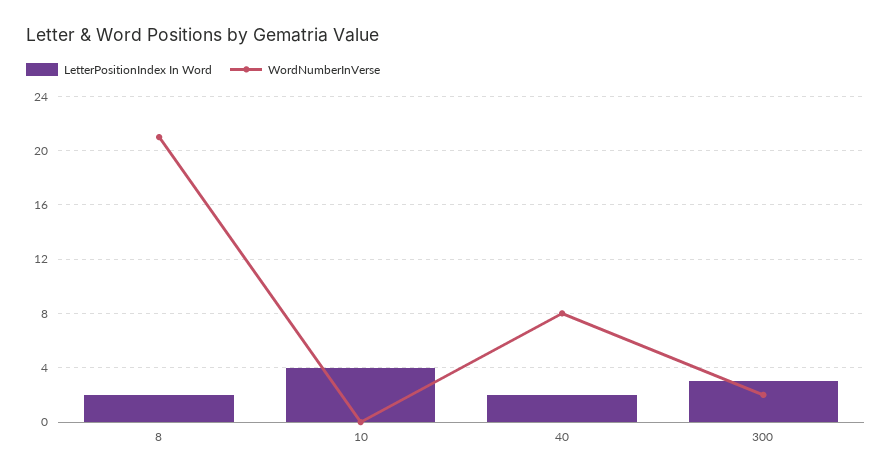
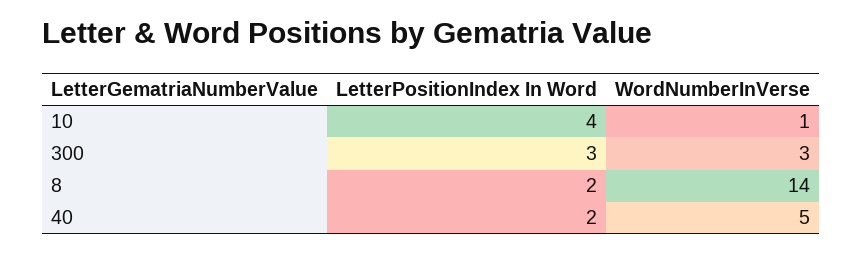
  {
    "LetterPositionIndex In Word": {
      "8": 2,
      "10": 4,
      "40": 2,
      "300": 3
    },
    "WordNumberInVerse": {
-     "8": 21,
+     "8": 14,
-     "10": 0,
+     "10": 1,
-     "40": 8,
+     "40": 5,
-     "300": 2
+     "300": 3
    }
  }

